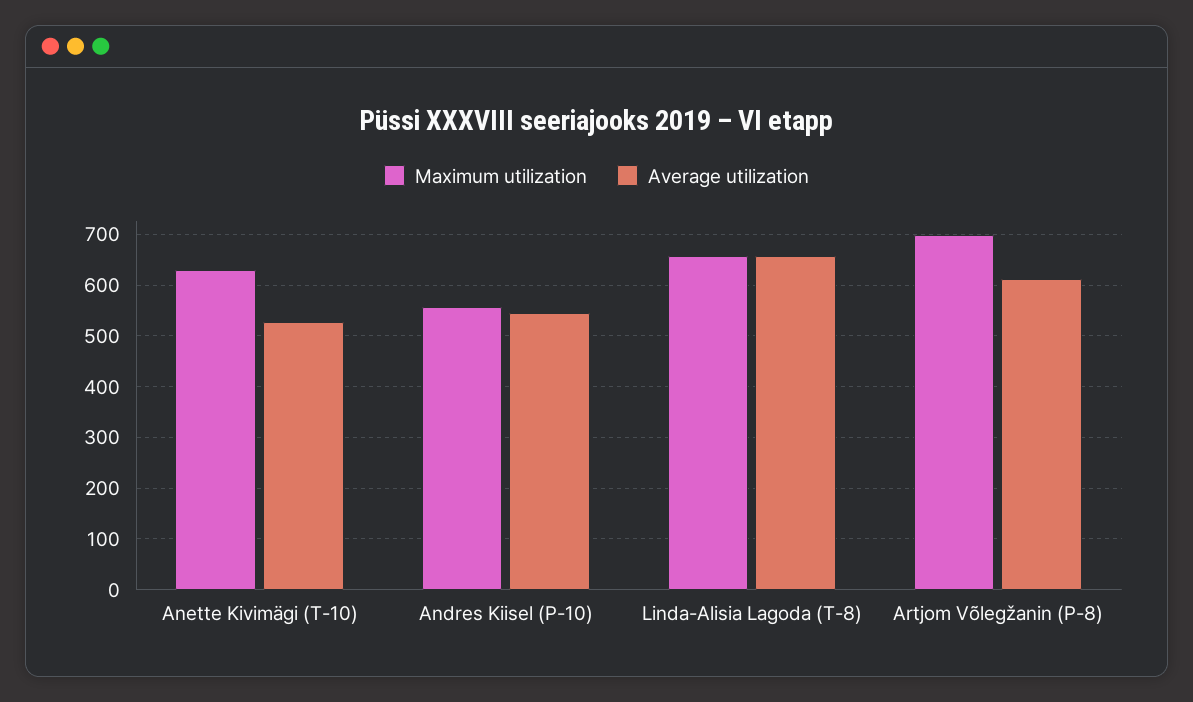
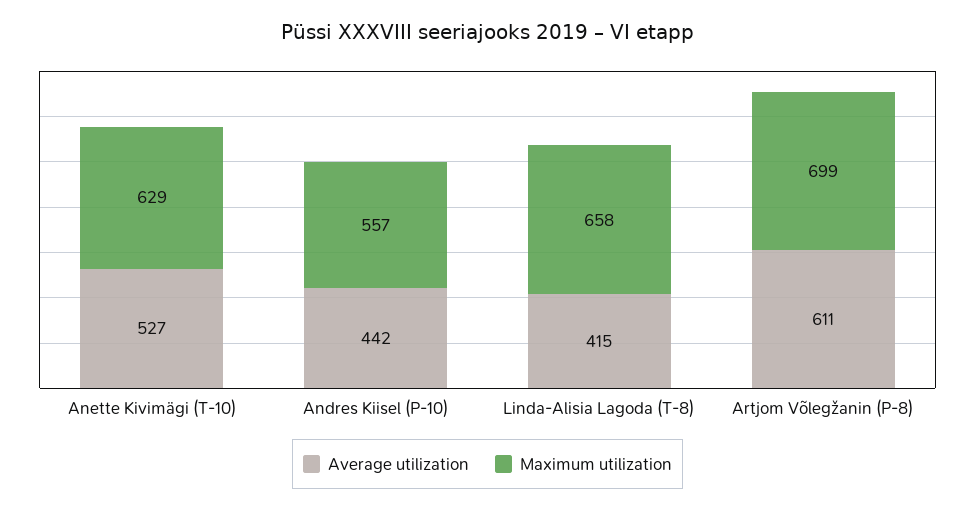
  {
    "Maximum utilization": {
      "Anette Kivimägi (T-10)": 629,
      "Andres Kiisel (P-10)": 557,
      "Linda-Alisia Lagoda (T-8)": 658,
      "Artjom Võlegžanin (P-8)": 699
    },
    "Average utilization": {
      "Anette Kivimägi (T-10)": 527,
-     "Andres Kiisel (P-10)": 540,
+     "Andres Kiisel (P-10)": 442,
-     "Linda-Alisia Lagoda (T-8)": 660,
+     "Linda-Alisia Lagoda (T-8)": 415,
      "Artjom Võlegžanin (P-8)": 611
    }
  }

